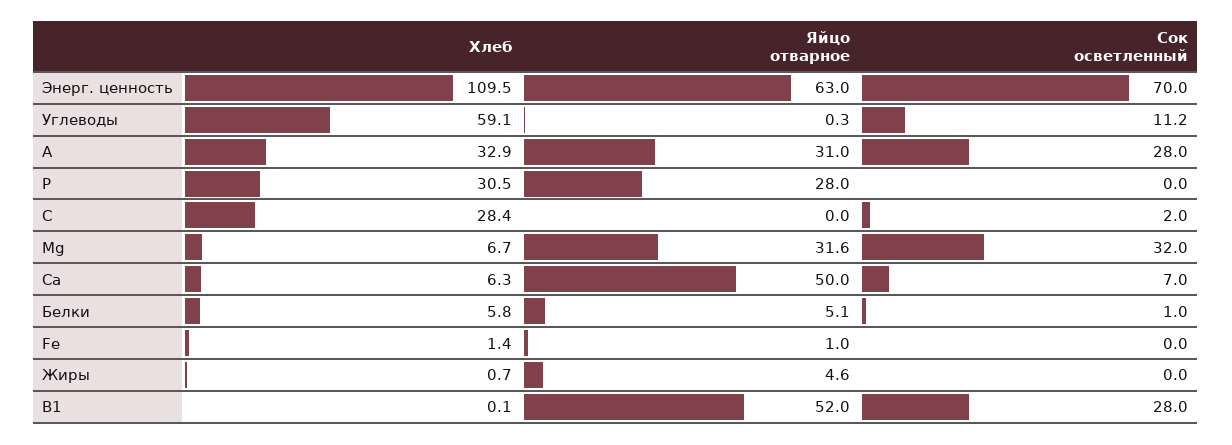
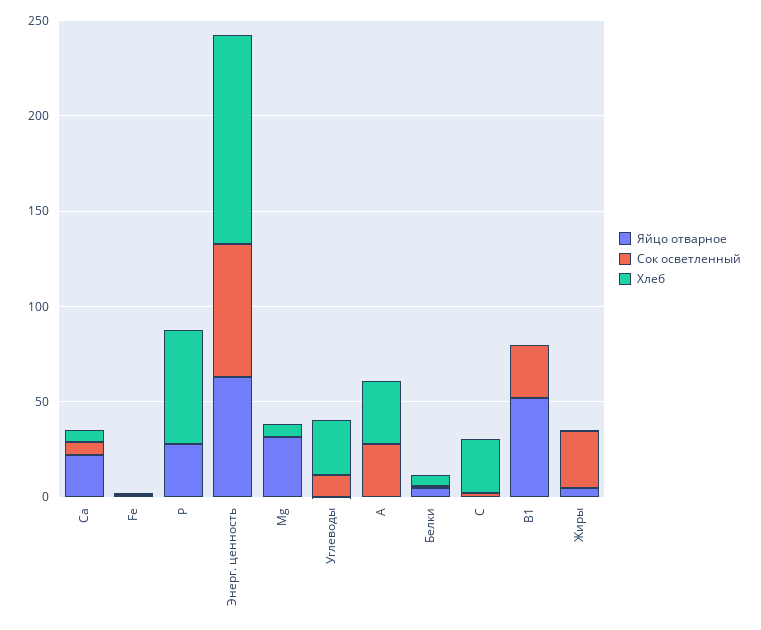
  {
    "Хлеб": {
      "Энерг. ценность": 109.5,
-     "Углеводы": 59.1,
+     "Углеводы": 30,
      "А": 32.9,
-     "Р": 30.5,
+     "Р": 60,
      "С": 28.4,
      "Mg": 6.7,
      "Са": 6.3,
      "Белки": 5.8,
      "Fe": 1.4,
      "Жиры": 0.7,
      "В1": 0.1
    },
    "Яйцо отварное": {
      "Энерг. ценность": 63,
      "Углеводы": 0.3,
-     "А": 31,
+     "А": 0,
      "Р": 28,
      "С": 0,
      "Mg": 31.6,
-     "Са": 50,
+     "Са": 20,
      "Белки": 5.1,
      "Fe": 1,
      "Жиры": 4.6,
      "В1": 52
    },
    "Сок осветленный": {
      "Энерг. ценность": 70,
      "Углеводы": 11.2,
      "А": 28,
      "Р": 0,
      "С": 2,
-     "Mg": 32,
+     "Mg": 0,
      "Са": 7,
      "Белки": 1,
      "Fe": 0,
-     "Жиры": 0,
+     "Жиры": 30,
      "В1": 28
    }
  }

